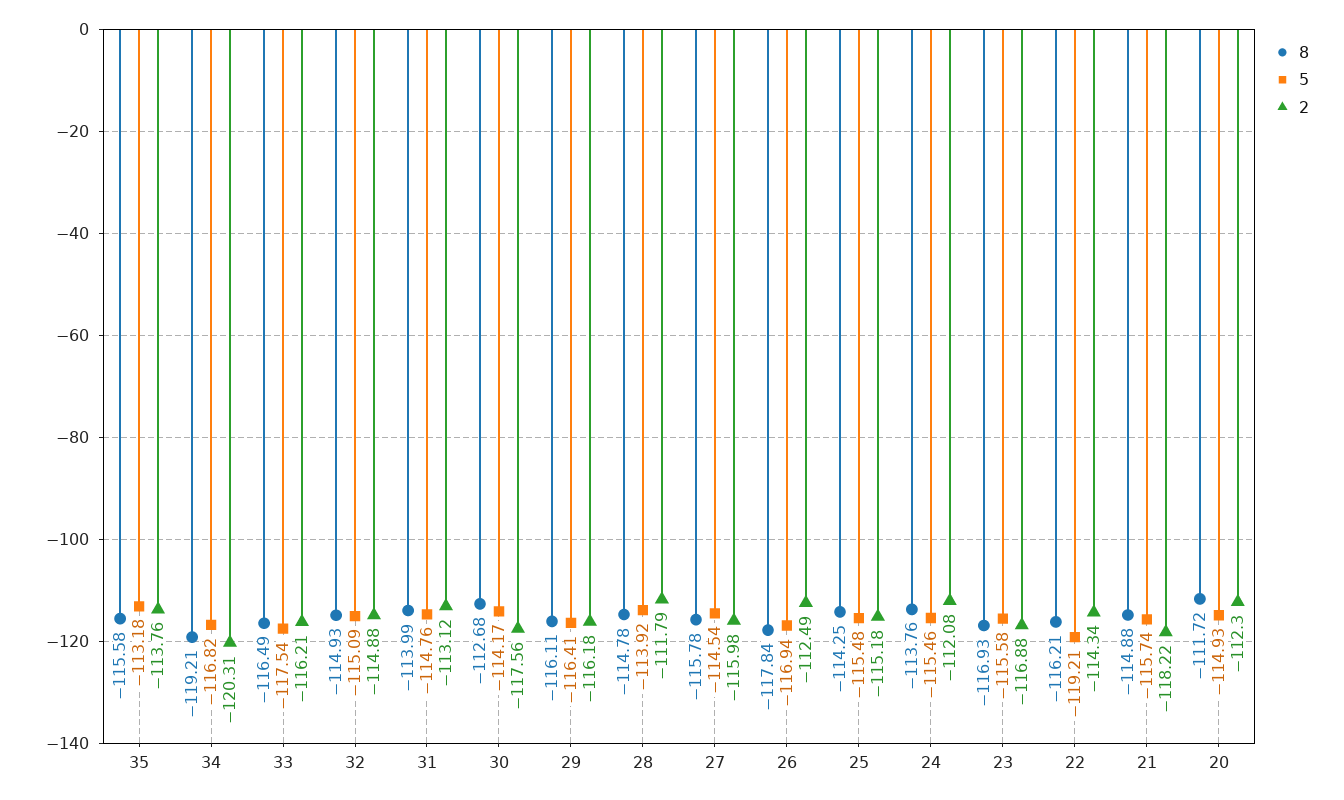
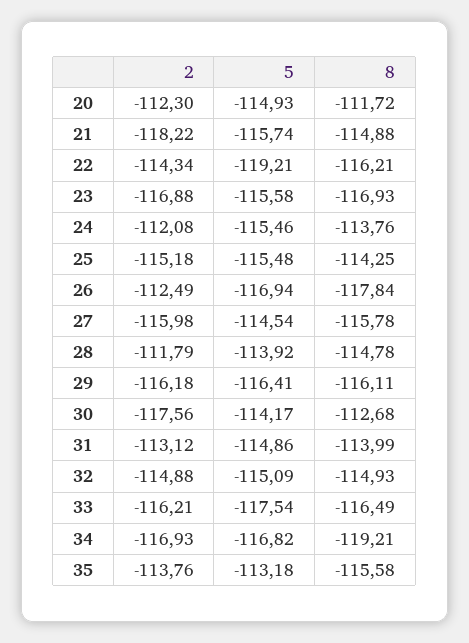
  {
    "8": {
      "35": -115.58,
      "34": -119.21,
      "33": -116.49,
      "32": -114.93,
      "31": -113.99,
      "30": -112.68,
      "29": -116.11,
      "28": -114.78,
      "27": -115.78,
      "26": -117.84,
      "25": -114.25,
      "24": -113.76,
      "23": -116.93,
      "22": -116.21,
      "21": -114.88,
      "20": -111.72
    },
    "5": {
      "35": -113.18,
      "34": -116.82,
      "33": -117.54,
      "32": -115.09,
-     "31": -114.76,
+     "31": -114.86,
      "30": -114.17,
      "29": -116.41,
      "28": -113.92,
      "27": -114.54,
      "26": -116.94,
      "25": -115.48,
      "24": -115.46,
      "23": -115.58,
      "22": -119.21,
      "21": -115.74,
      "20": -114.93
    },
    "2": {
      "35": -113.76,
-     "34": -120.31,
+     "34": -116.93,
      "33": -116.21,
      "32": -114.88,
      "31": -113.12,
      "30": -117.56,
      "29": -116.18,
      "28": -111.79,
      "27": -115.98,
      "26": -112.49,
      "25": -115.18,
      "24": -112.08,
      "23": -116.88,
      "22": -114.34,
      "21": -118.22,
      "20": -112.3
    }
  }

